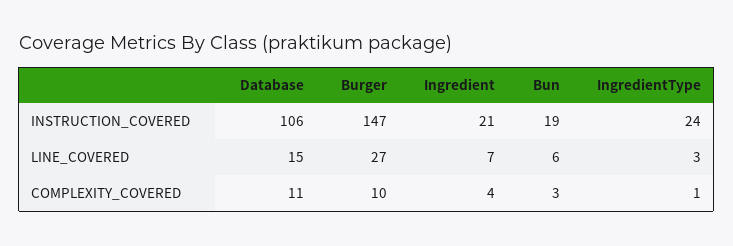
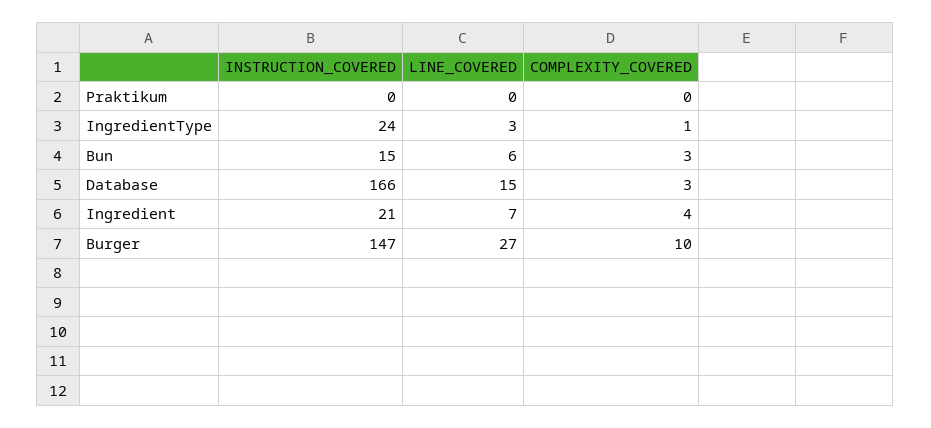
  {
    "Database": {
-     "INSTRUCTION_COVERED": 106,
+     "INSTRUCTION_COVERED": 166,
      "LINE_COVERED": 15,
-     "COMPLEXITY_COVERED": 11
+     "COMPLEXITY_COVERED": 3
    },
    "Burger": {
      "INSTRUCTION_COVERED": 147,
      "LINE_COVERED": 27,
      "COMPLEXITY_COVERED": 10
    },
    "Ingredient": {
      "INSTRUCTION_COVERED": 21,
      "LINE_COVERED": 7,
      "COMPLEXITY_COVERED": 4
    },
    "Bun": {
-     "INSTRUCTION_COVERED": 19,
+     "INSTRUCTION_COVERED": 15,
      "LINE_COVERED": 6,
      "COMPLEXITY_COVERED": 3
    },
    "IngredientType": {
      "INSTRUCTION_COVERED": 24,
      "LINE_COVERED": 3,
      "COMPLEXITY_COVERED": 1
-   }
+   },
+   "Praktikum": {
+     "INSTRUCTION_COVERED": 0,
+     "LINE_COVERED": 0,
+     "COMPLEXITY_COVERED": 0
+   }
  }

